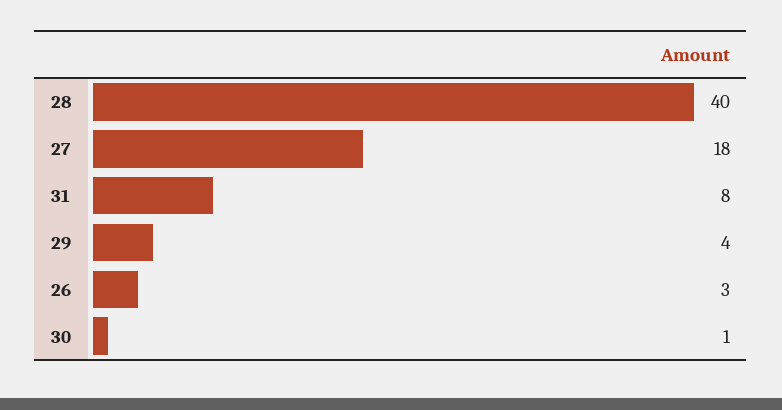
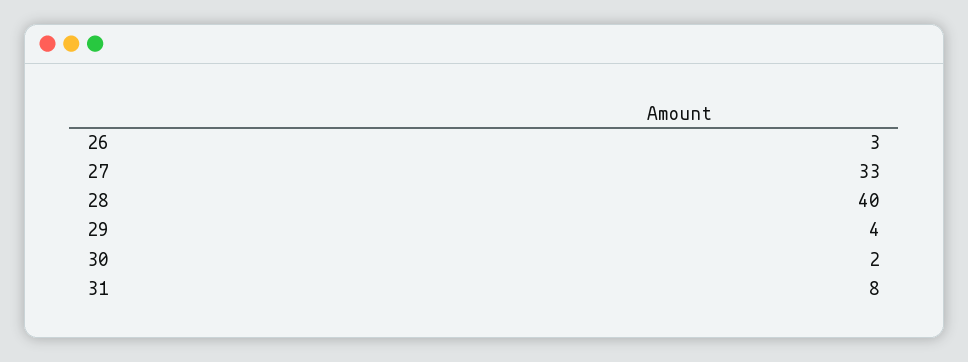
  {
    "28": 40,
-   "27": 18,
+   "27": 33,
    "31": 8,
    "29": 4,
    "26": 3,
-   "30": 1
+   "30": 2
  }

